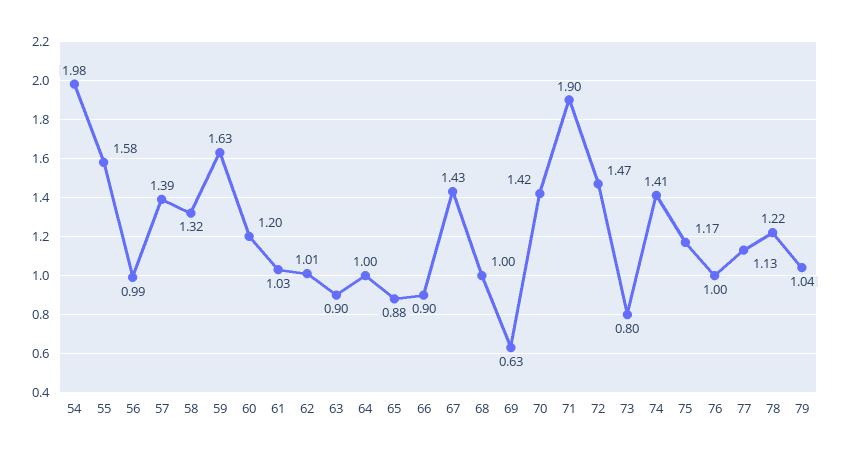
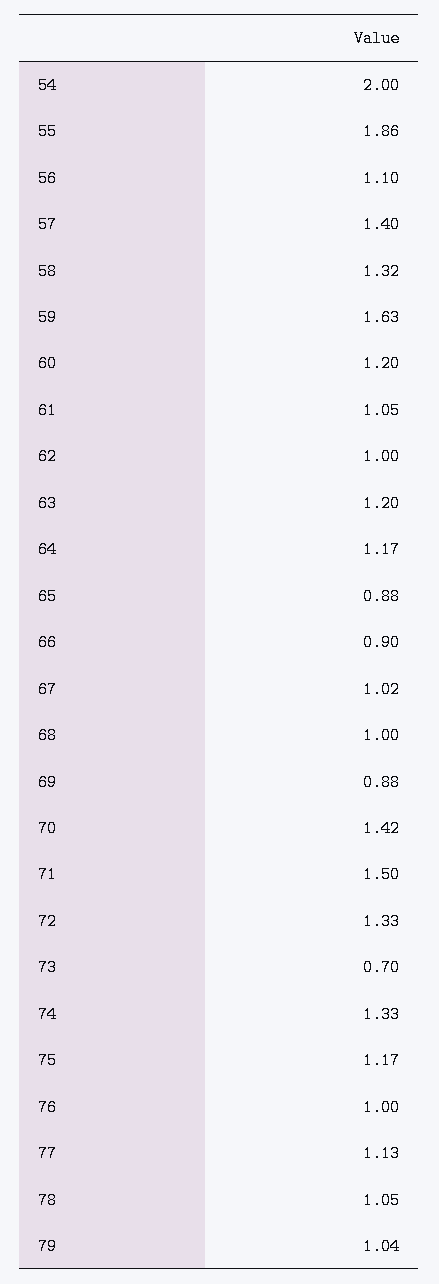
  {
-   "54": 1.98,
+   "54": 2,
-   "55": 1.58,
+   "55": 1.86,
-   "56": 0.99,
+   "56": 1.1,
-   "57": 1.39,
+   "57": 1.4,
    "58": 1.32,
    "59": 1.63,
    "60": 1.2,
-   "61": 1.03,
+   "61": 1.05,
-   "62": 1.01,
+   "62": 1,
-   "63": 0.9,
+   "63": 1.2,
-   "64": 1,
+   "64": 1.17,
    "65": 0.88,
    "66": 0.9,
-   "67": 1.43,
+   "67": 1.02,
    "68": 1,
-   "69": 0.63,
+   "69": 0.88,
    "70": 1.42,
-   "71": 1.9,
+   "71": 1.5,
-   "72": 1.47,
+   "72": 1.33,
-   "73": 0.8,
+   "73": 0.7,
-   "74": 1.41,
+   "74": 1.33,
    "75": 1.17,
    "76": 1,
    "77": 1.13,
-   "78": 1.22,
+   "78": 1.05,
    "79": 1.04
  }

